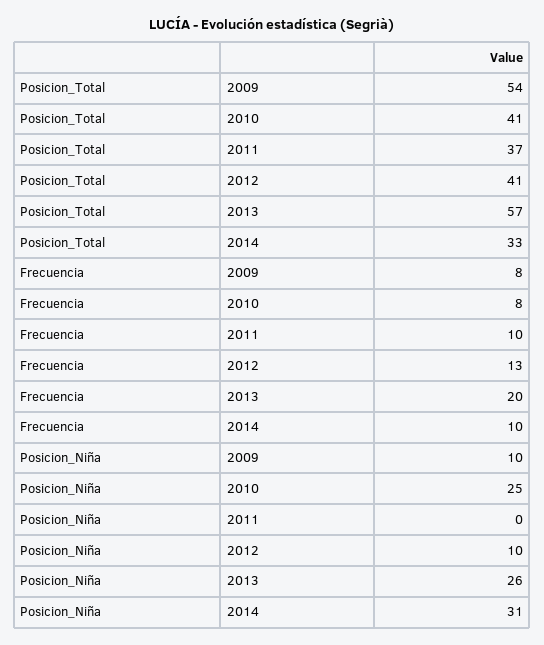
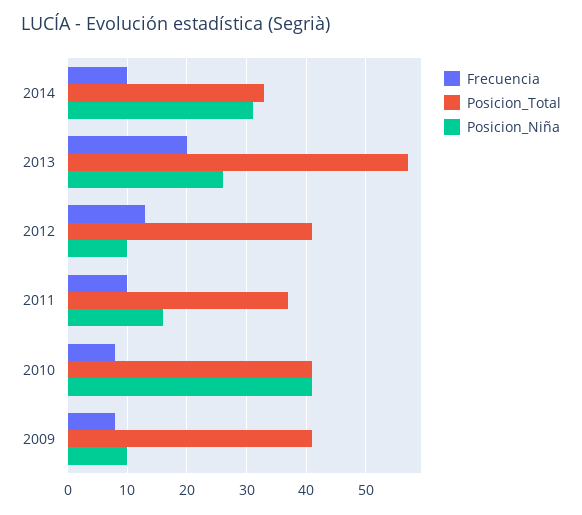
  {
    "Posicion_Total": {
-     "2009": 54,
+     "2009": 40,
      "2010": 41,
      "2011": 37,
      "2012": 41,
      "2013": 57,
      "2014": 33
    },
    "Frecuencia": {
      "2009": 8,
      "2010": 8,
      "2011": 10,
      "2012": 13,
      "2013": 20,
      "2014": 10
    },
    "Posicion_Niña": {
      "2009": 10,
-     "2010": 25,
+     "2010": 40,
-     "2011": 0,
+     "2011": 15,
      "2012": 10,
      "2013": 26,
      "2014": 31
    }
  }

